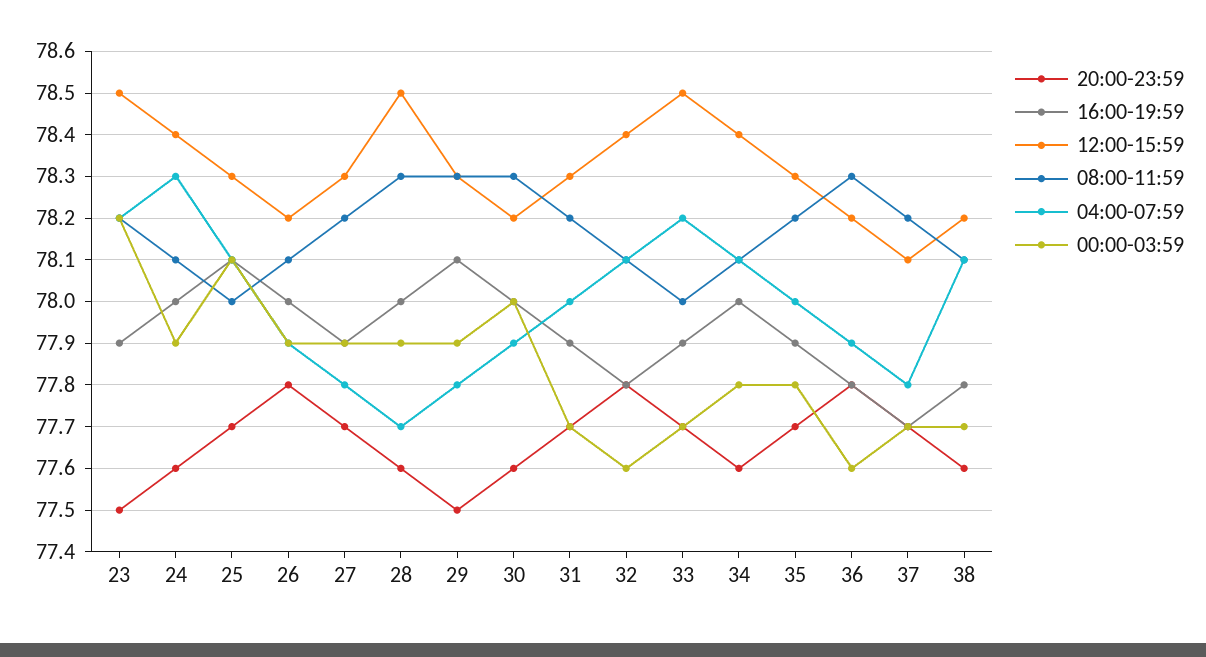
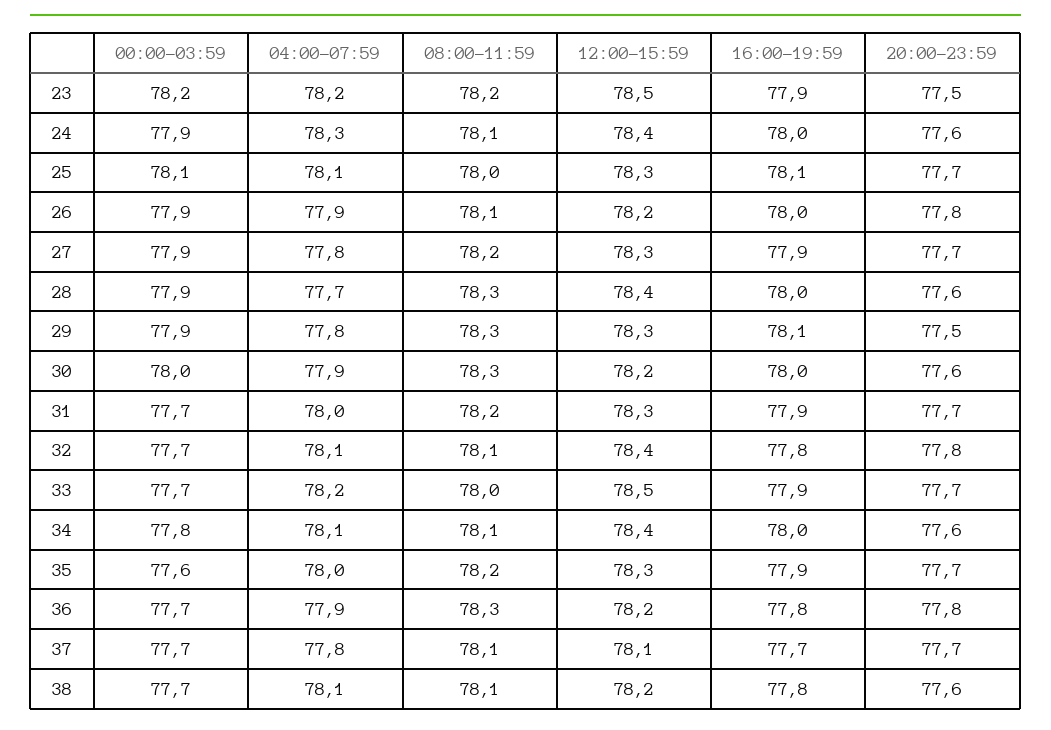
  {
    "20:00-23:59": {
      "23": 77.5,
      "24": 77.6,
      "25": 77.7,
      "26": 77.8,
      "27": 77.7,
      "28": 77.6,
      "29": 77.5,
      "30": 77.6,
      "31": 77.7,
      "32": 77.8,
      "33": 77.7,
      "34": 77.6,
      "35": 77.7,
      "36": 77.8,
      "37": 77.7,
      "38": 77.6
    },
    "16:00-19:59": {
      "23": 77.9,
      "24": 78,
      "25": 78.1,
      "26": 78,
      "27": 77.9,
      "28": 78,
      "29": 78.1,
      "30": 78,
      "31": 77.9,
      "32": 77.8,
      "33": 77.9,
      "34": 78,
      "35": 77.9,
      "36": 77.8,
      "37": 77.7,
      "38": 77.8
    },
    "12:00-15:59": {
      "23": 78.5,
      "24": 78.4,
      "25": 78.3,
      "26": 78.2,
      "27": 78.3,
-     "28": 78.5,
+     "28": 78.4,
      "29": 78.3,
      "30": 78.2,
      "31": 78.3,
      "32": 78.4,
      "33": 78.5,
      "34": 78.4,
      "35": 78.3,
      "36": 78.2,
      "37": 78.1,
      "38": 78.2
    },
    "08:00-11:59": {
      "23": 78.2,
      "24": 78.1,
      "25": 78,
      "26": 78.1,
      "27": 78.2,
      "28": 78.3,
      "29": 78.3,
      "30": 78.3,
      "31": 78.2,
      "32": 78.1,
      "33": 78,
      "34": 78.1,
      "35": 78.2,
      "36": 78.3,
-     "37": 78.2,
+     "37": 78.1,
      "38": 78.1
    },
    "04:00-07:59": {
      "23": 78.2,
      "24": 78.3,
      "25": 78.1,
      "26": 77.9,
      "27": 77.8,
      "28": 77.7,
      "29": 77.8,
      "30": 77.9,
      "31": 78,
      "32": 78.1,
      "33": 78.2,
      "34": 78.1,
      "35": 78,
      "36": 77.9,
      "37": 77.8,
      "38": 78.1
    },
    "00:00-03:59": {
      "23": 78.2,
      "24": 77.9,
      "25": 78.1,
      "26": 77.9,
      "27": 77.9,
      "28": 77.9,
      "29": 77.9,
      "30": 78,
      "31": 77.7,
-     "32": 77.6,
+     "32": 77.7,
      "33": 77.7,
      "34": 77.8,
-     "35": 77.8,
+     "35": 77.6,
-     "36": 77.6,
+     "36": 77.7,
      "37": 77.7,
      "38": 77.7
    }
  }

